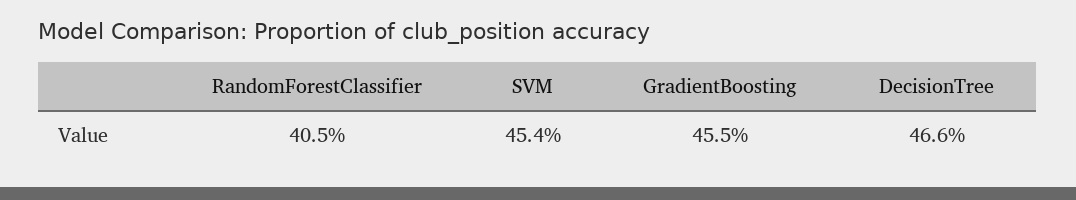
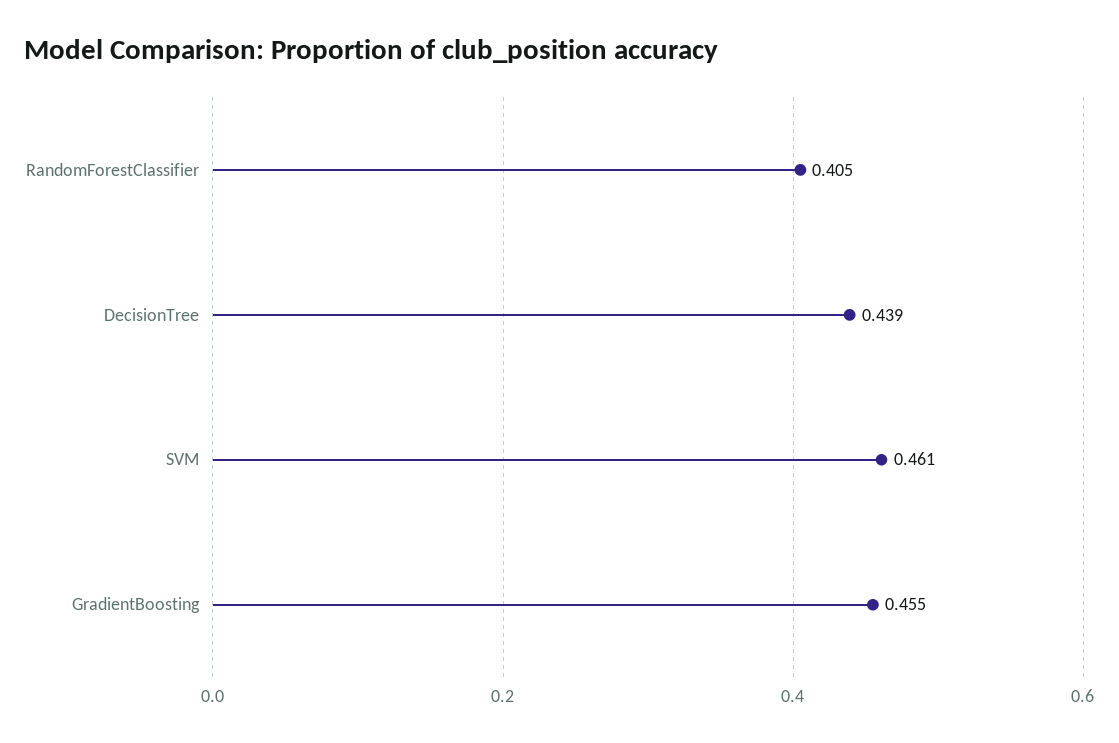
  {
    "RandomForestClassifier": 0.405,
-   "SVM": 0.454,
+   "SVM": 0.461,
    "GradientBoosting": 0.455,
-   "DecisionTree": 0.466
+   "DecisionTree": 0.439
  }

